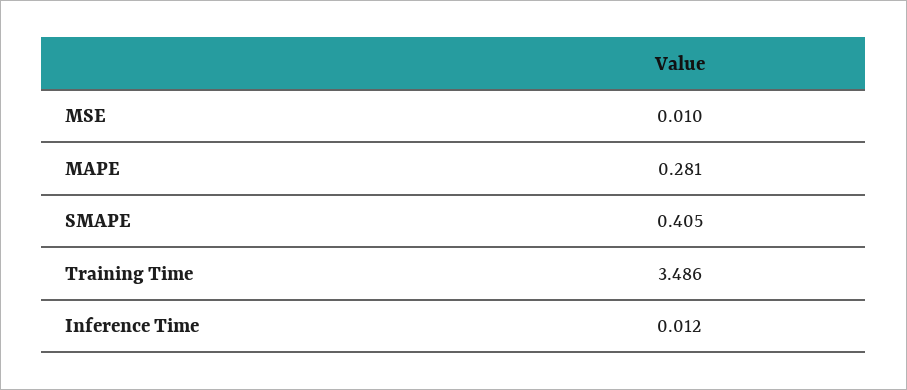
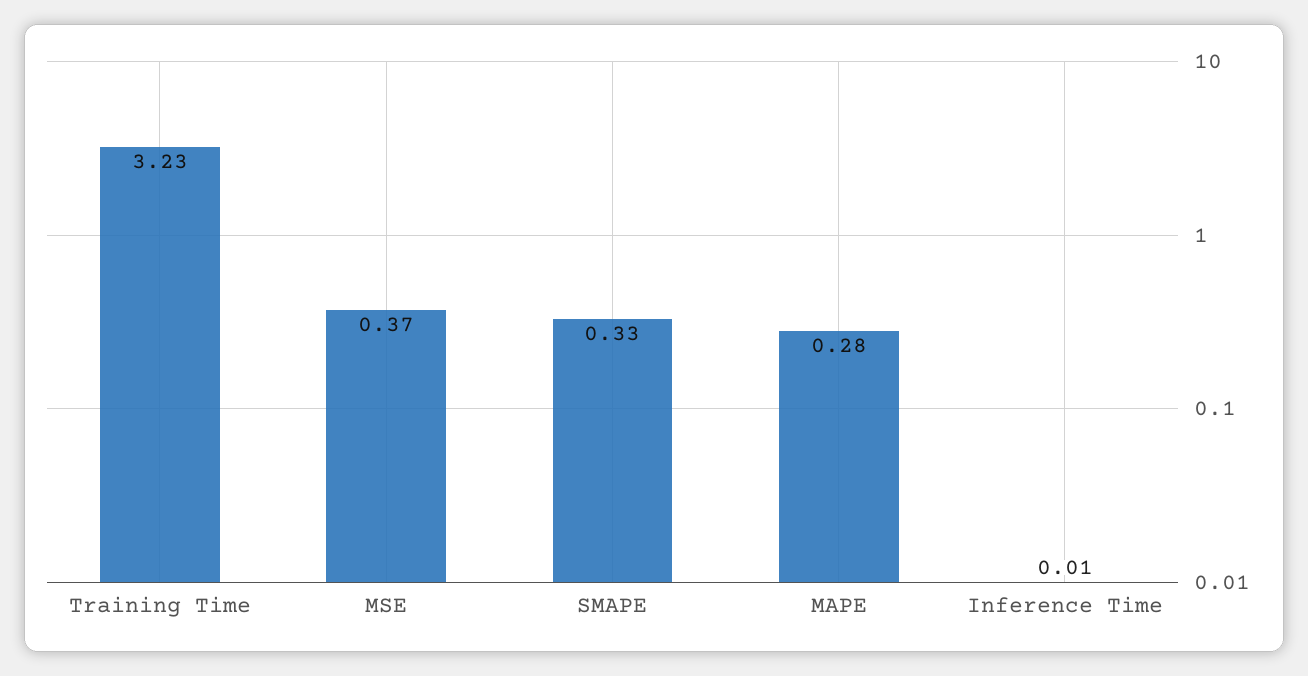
  {
-   "MSE": 0.01,
+   "MSE": 0.37,
    "MAPE": 0.281,
-   "SMAPE": 0.405,
+   "SMAPE": 0.33,
-   "Training Time": 3.486,
+   "Training Time": 3.23,
    "Inference Time": 0.012
  }

